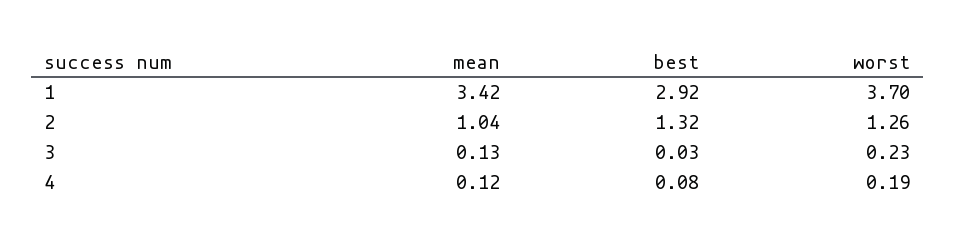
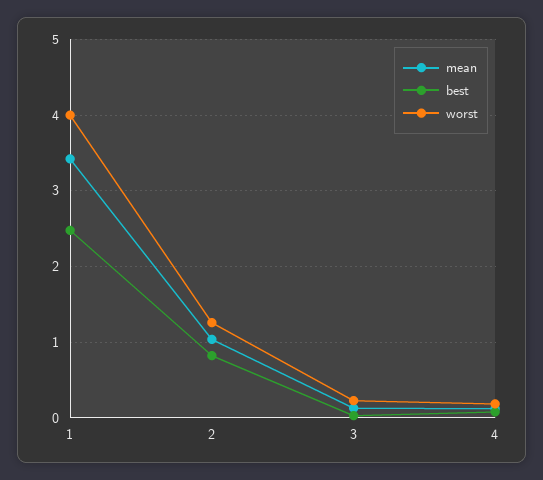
  {
    "mean": {
      "1": 3.42,
      "2": 1.04,
      "3": 0.13,
      "4": 0.12
    },
    "best": {
-     "1": 2.92,
+     "1": 2.5,
-     "2": 1.32,
+     "2": 0.8,
      "3": 0.03,
      "4": 0.08
    },
    "worst": {
-     "1": 3.7,
+     "1": 4,
      "2": 1.26,
      "3": 0.23,
      "4": 0.19
    }
  }

